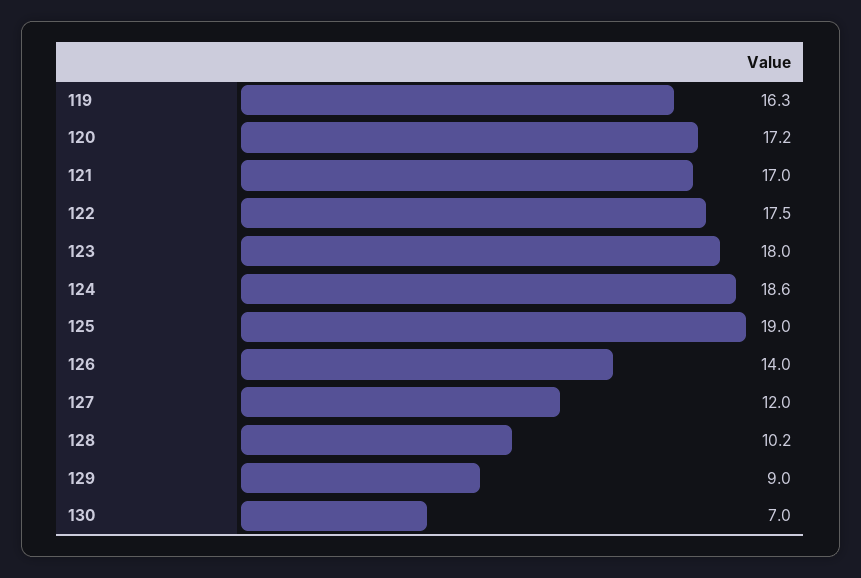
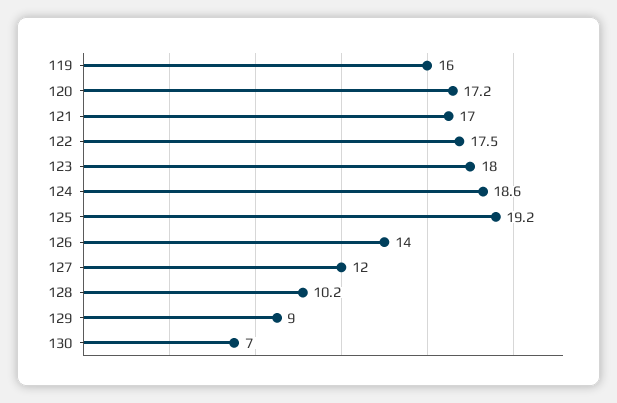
  {
-   "119": 16.3,
+   "119": 16,
    "120": 17.2,
    "121": 17,
    "122": 17.5,
    "123": 18,
    "124": 18.6,
-   "125": 19,
+   "125": 19.2,
    "126": 14,
    "127": 12,
    "128": 10.2,
    "129": 9,
    "130": 7
  }

